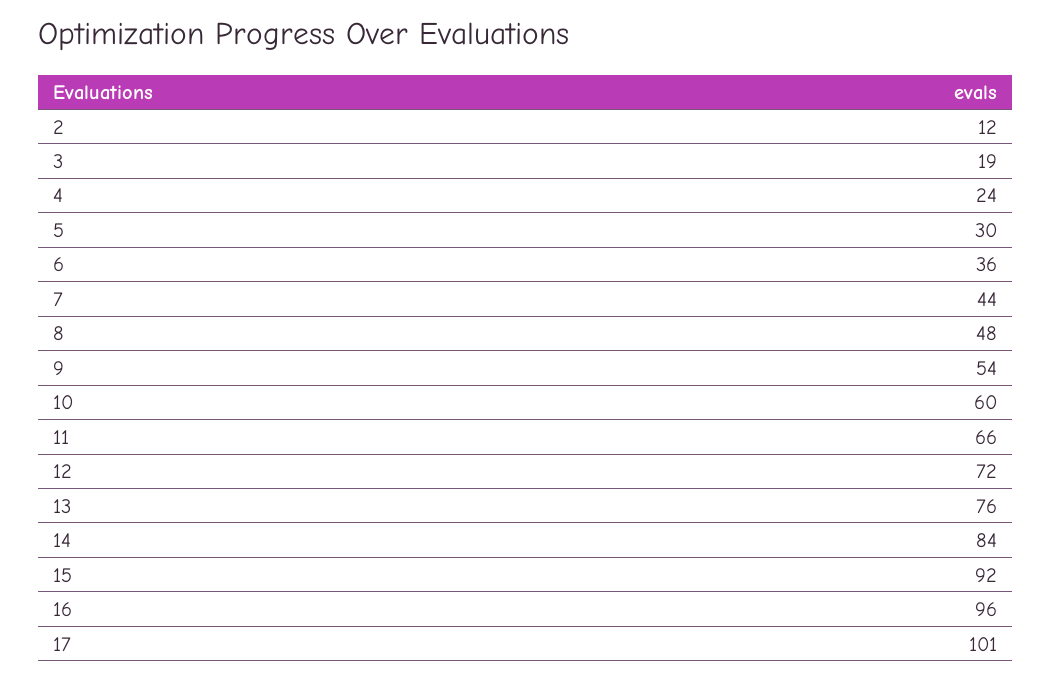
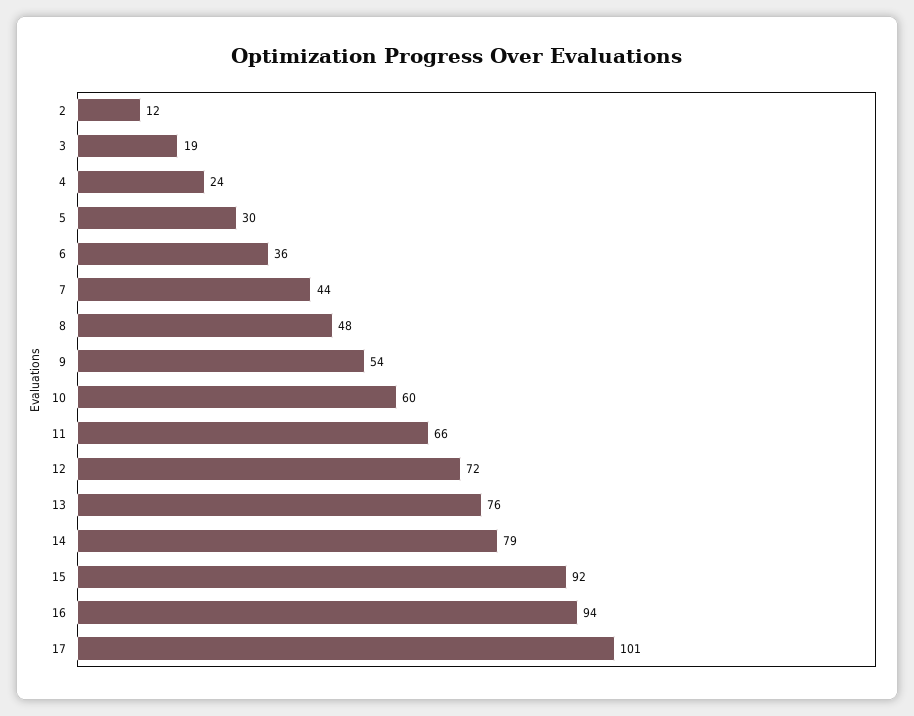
  {
    "2": 12,
    "3": 19,
    "4": 24,
    "5": 30,
    "6": 36,
    "7": 44,
    "8": 48,
    "9": 54,
    "10": 60,
    "11": 66,
    "12": 72,
    "13": 76,
-   "14": 84,
+   "14": 79,
    "15": 92,
-   "16": 96,
+   "16": 94,
    "17": 101
  }

